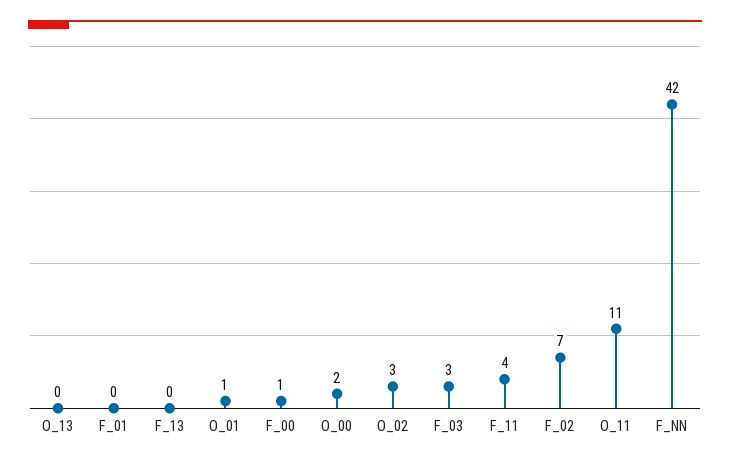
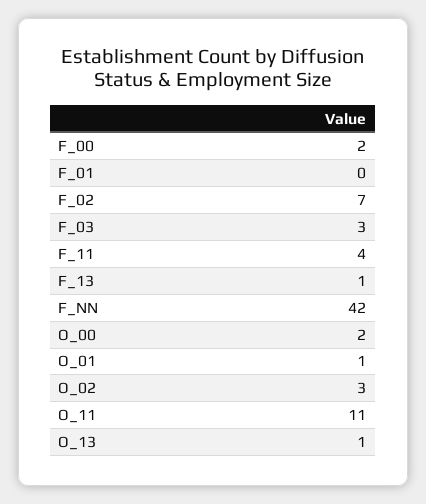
  {
-   "O_13": 0,
+   "O_13": 1,
    "F_01": 0,
-   "F_13": 0,
+   "F_13": 1,
    "O_01": 1,
-   "F_00": 1,
+   "F_00": 2,
    "O_00": 2,
    "O_02": 3,
    "F_03": 3,
    "F_11": 4,
    "F_02": 7,
    "O_11": 11,
    "F_NN": 42
  }

